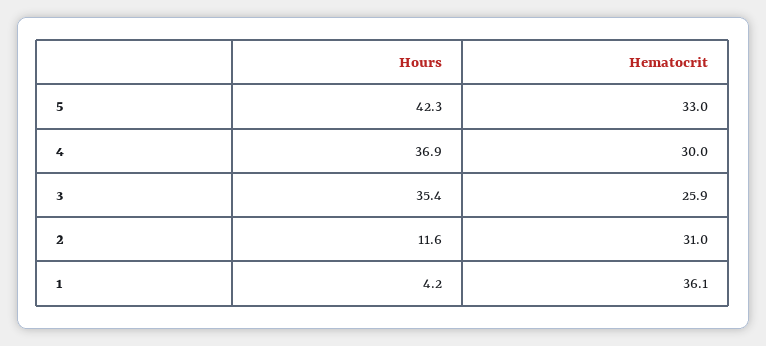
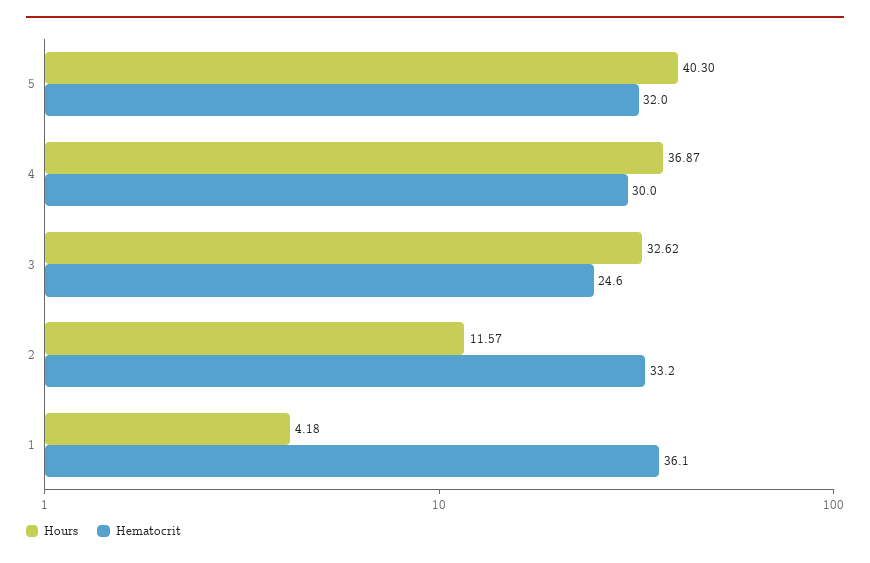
  {
    "Hours": {
-     "5": 42.3,
+     "5": 40.3,
      "4": 36.87,
-     "3": 35.4,
+     "3": 32.62,
      "2": 11.57,
      "1": 4.18
    },
    "Hematocrit": {
-     "5": 33,
+     "5": 32,
      "4": 30,
-     "3": 25.9,
+     "3": 24.6,
-     "2": 31,
+     "2": 33.2,
      "1": 36.1
    }
  }

